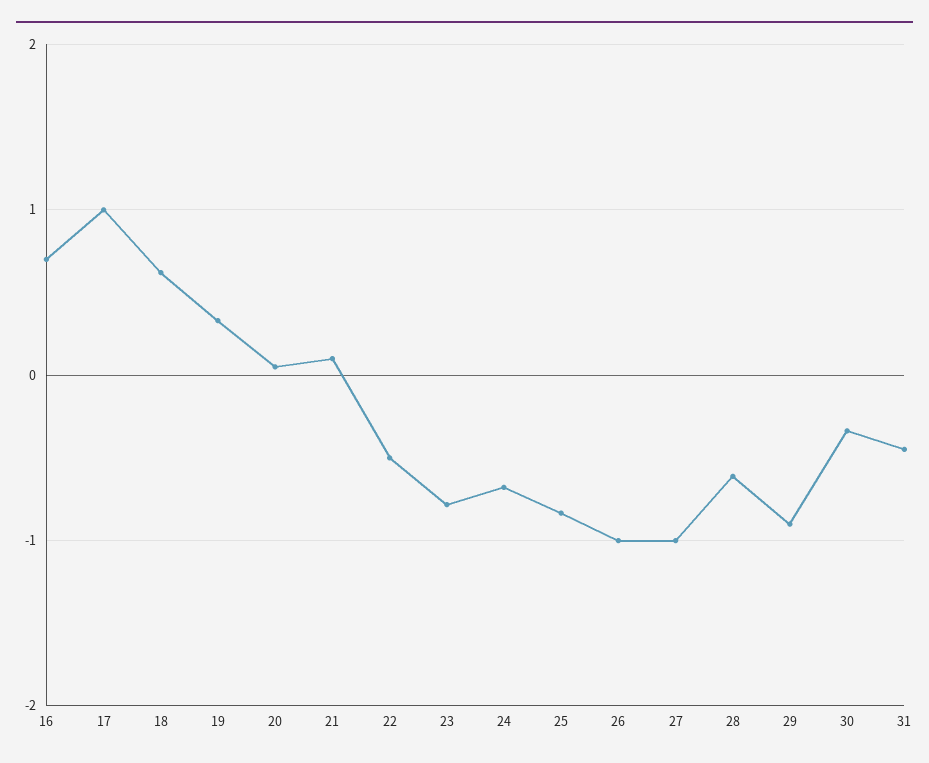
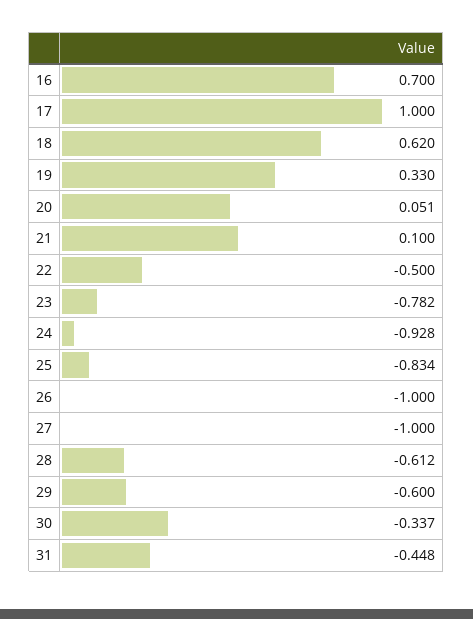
  {
    "16": 0.7,
    "17": 1,
    "18": 0.62,
    "19": 0.33,
    "20": 0.051,
    "21": 0.1,
    "22": -0.5,
    "23": -0.782,
-   "24": -0.7,
+   "24": -0.928,
    "25": -0.834,
    "26": -1,
    "27": -1,
    "28": -0.612,
-   "29": -0.9,
+   "29": -0.6,
    "30": -0.337,
    "31": -0.448
  }

